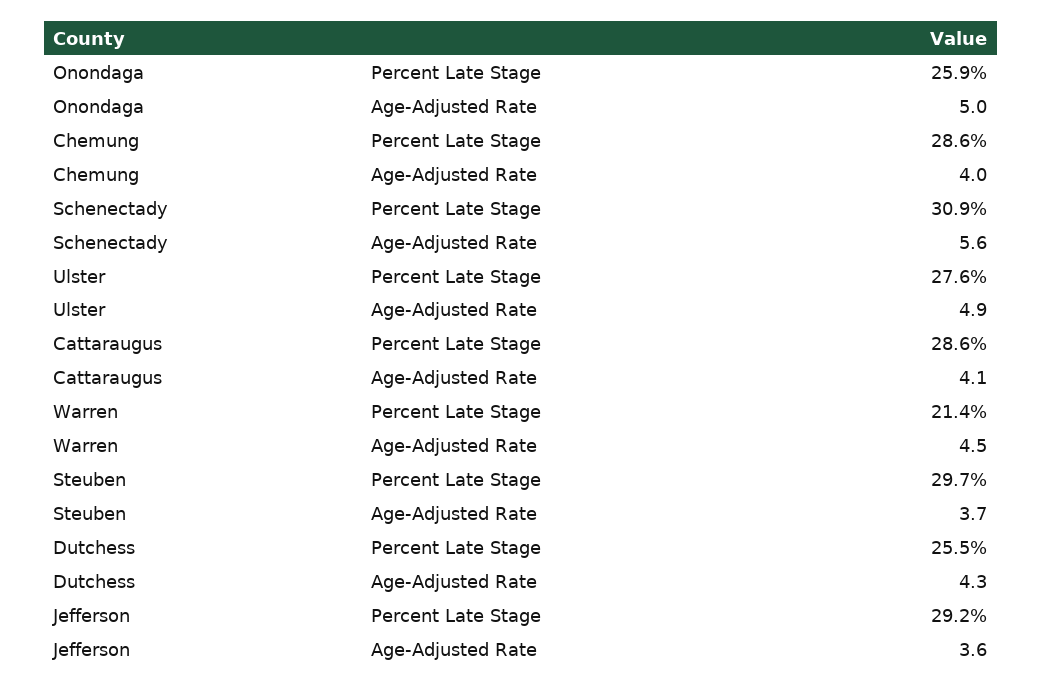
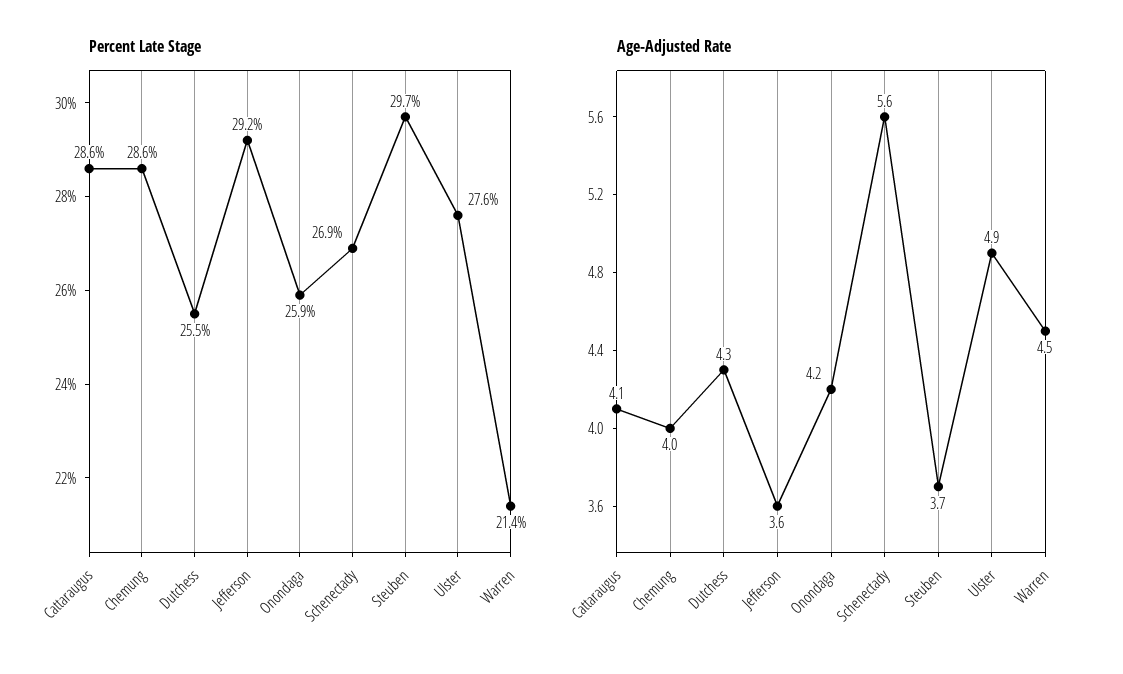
  {
    "Percent Late Stage": {
      "Onondaga": 25.9,
      "Chemung": 28.6,
-     "Schenectady": 30.9,
+     "Schenectady": 26.9,
      "Ulster": 27.6,
      "Cattaraugus": 28.6,
      "Warren": 21.4,
      "Steuben": 29.7,
      "Dutchess": 25.5,
      "Jefferson": 29.2
    },
    "Age-Adjusted Rate": {
-     "Onondaga": 5,
+     "Onondaga": 4.2,
      "Chemung": 4,
      "Schenectady": 5.6,
      "Ulster": 4.9,
      "Cattaraugus": 4.1,
      "Warren": 4.5,
      "Steuben": 3.7,
      "Dutchess": 4.3,
      "Jefferson": 3.6
    }
  }

